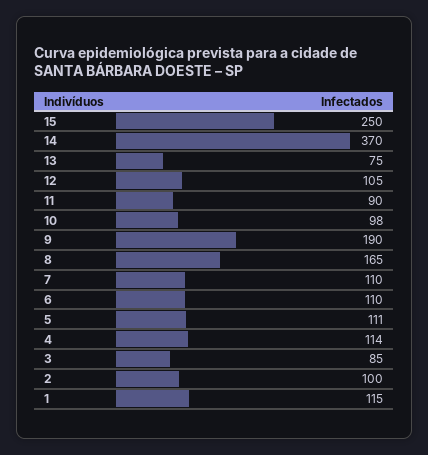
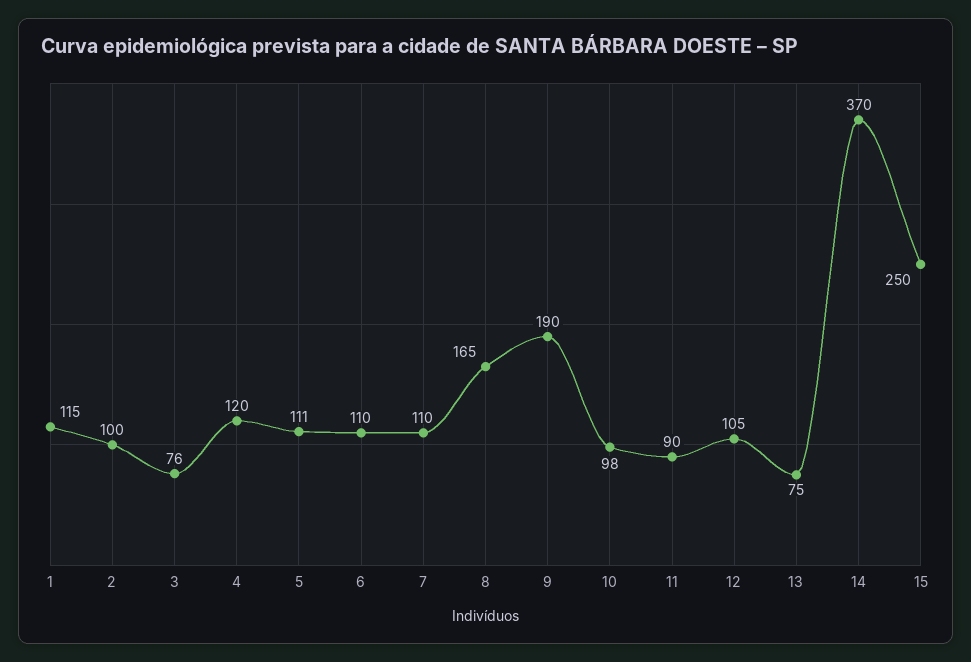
  {
    "15": 250,
    "14": 370,
    "13": 75,
    "12": 105,
    "11": 90,
    "10": 98,
    "9": 190,
    "8": 165,
    "7": 110,
    "6": 110,
    "5": 111,
-   "4": 114,
+   "4": 120,
-   "3": 85,
+   "3": 76,
    "2": 100,
    "1": 115
  }

